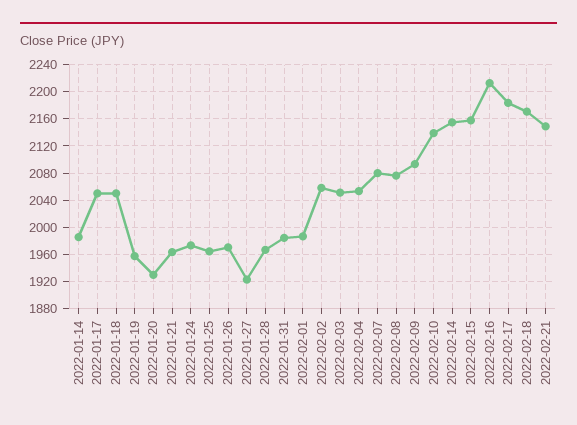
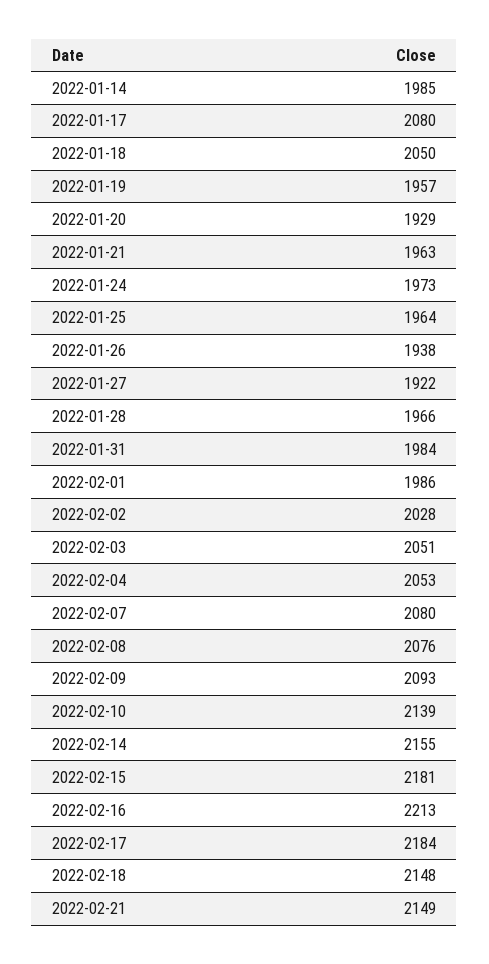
  {
    "2022-01-14": 1985,
-   "2022-01-17": 2050,
+   "2022-01-17": 2080,
    "2022-01-18": 2050,
    "2022-01-19": 1957,
    "2022-01-20": 1929,
    "2022-01-21": 1963,
    "2022-01-24": 1973,
    "2022-01-25": 1964,
-   "2022-01-26": 1970,
+   "2022-01-26": 1938,
    "2022-01-27": 1922,
    "2022-01-28": 1966,
    "2022-01-31": 1984,
    "2022-02-01": 1986,
-   "2022-02-02": 2060,
+   "2022-02-02": 2028,
    "2022-02-03": 2051,
    "2022-02-04": 2053,
    "2022-02-07": 2080,
    "2022-02-08": 2076,
    "2022-02-09": 2093,
    "2022-02-10": 2139,
    "2022-02-14": 2155,
-   "2022-02-15": 2160,
+   "2022-02-15": 2181,
    "2022-02-16": 2213,
    "2022-02-17": 2184,
-   "2022-02-18": 2170,
+   "2022-02-18": 2148,
    "2022-02-21": 2149
  }

